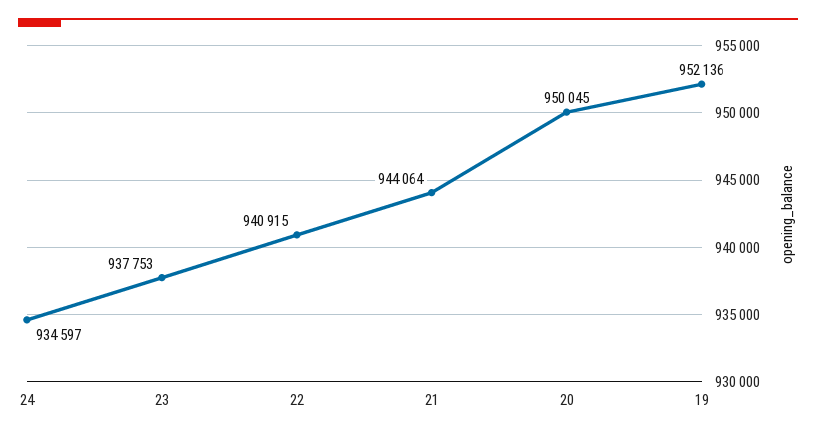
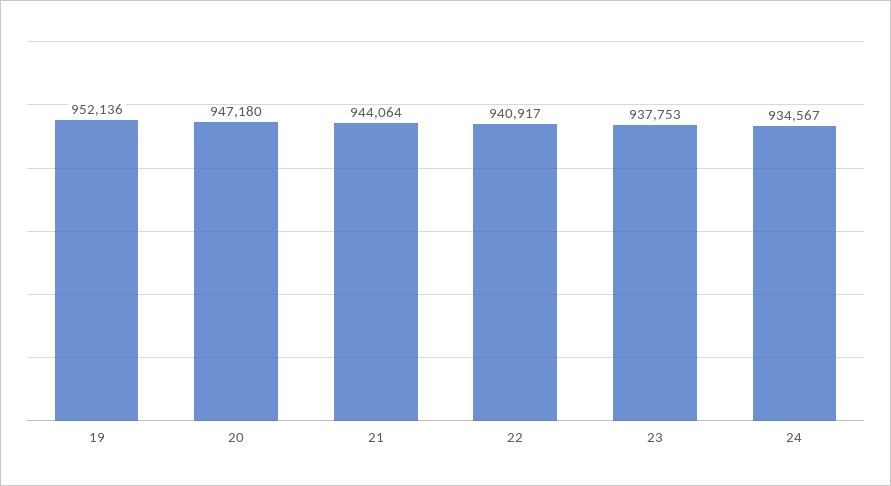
  {
-   "24": 934597,
+   "24": 934567,
    "23": 937753,
-   "22": 940915,
+   "22": 940917,
    "21": 944064,
-   "20": 950045,
+   "20": 947180,
    "19": 952136
  }

